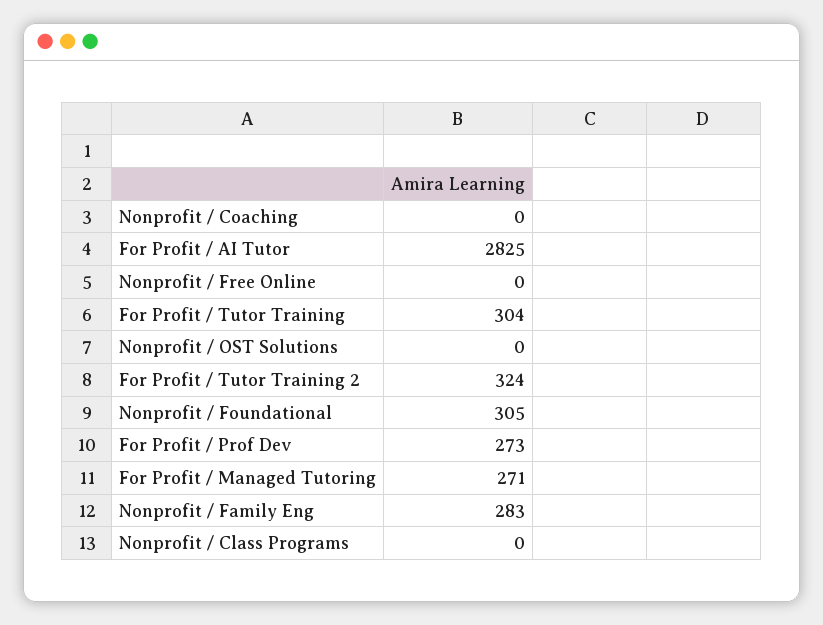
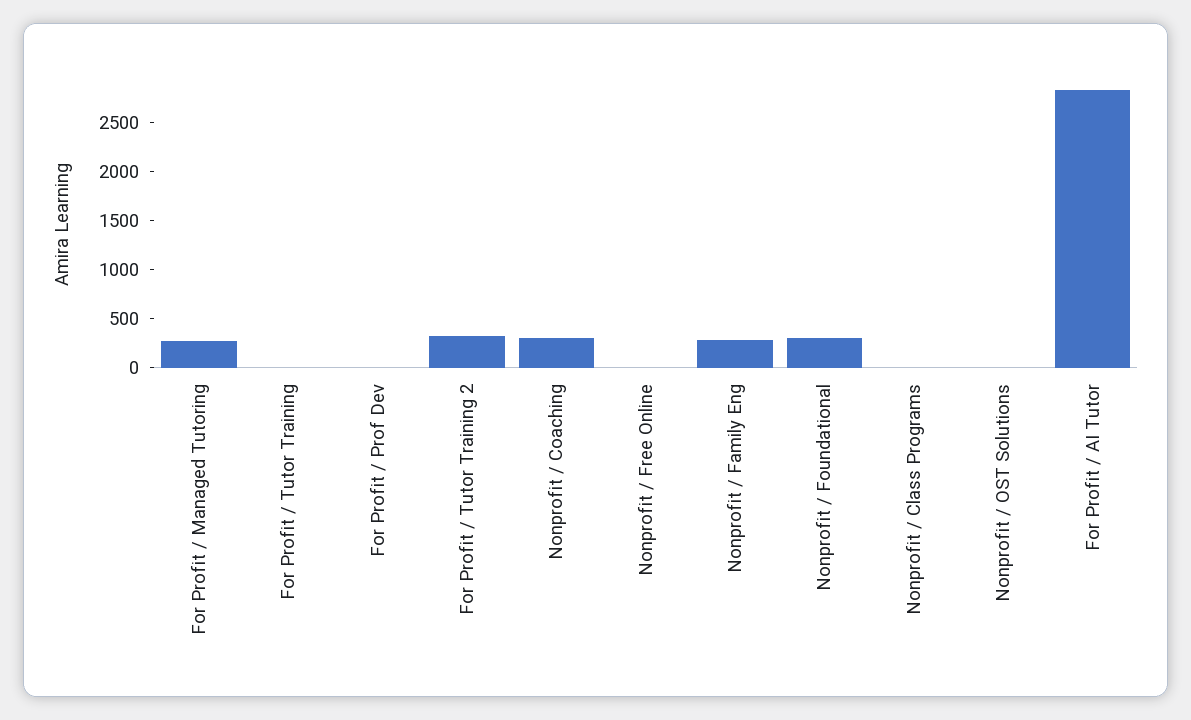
  {
-   "Nonprofit / Coaching": 0,
+   "Nonprofit / Coaching": 300,
    "For Profit / AI Tutor": 2825,
    "Nonprofit / Free Online": 0,
-   "For Profit / Tutor Training": 304,
+   "For Profit / Tutor Training": 0,
    "Nonprofit / OST Solutions": 0,
    "For Profit / Tutor Training 2": 324,
    "Nonprofit / Foundational": 305,
-   "For Profit / Prof Dev": 273,
+   "For Profit / Prof Dev": 0,
    "For Profit / Managed Tutoring": 271,
    "Nonprofit / Family Eng": 283,
    "Nonprofit / Class Programs": 0
  }

